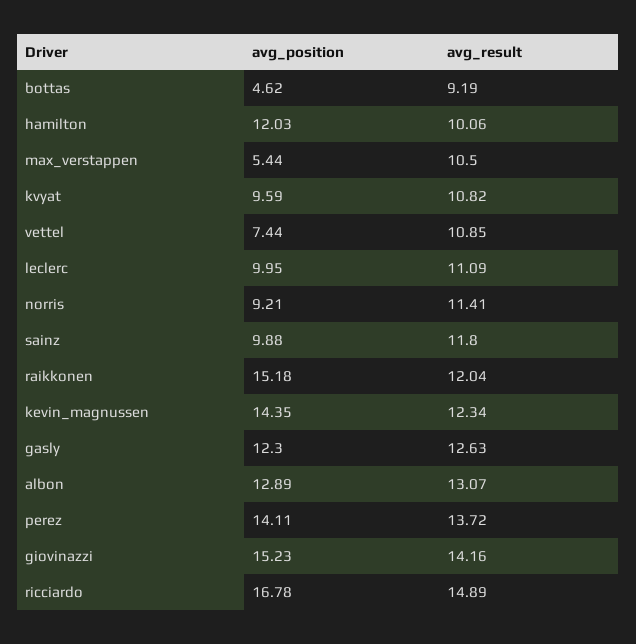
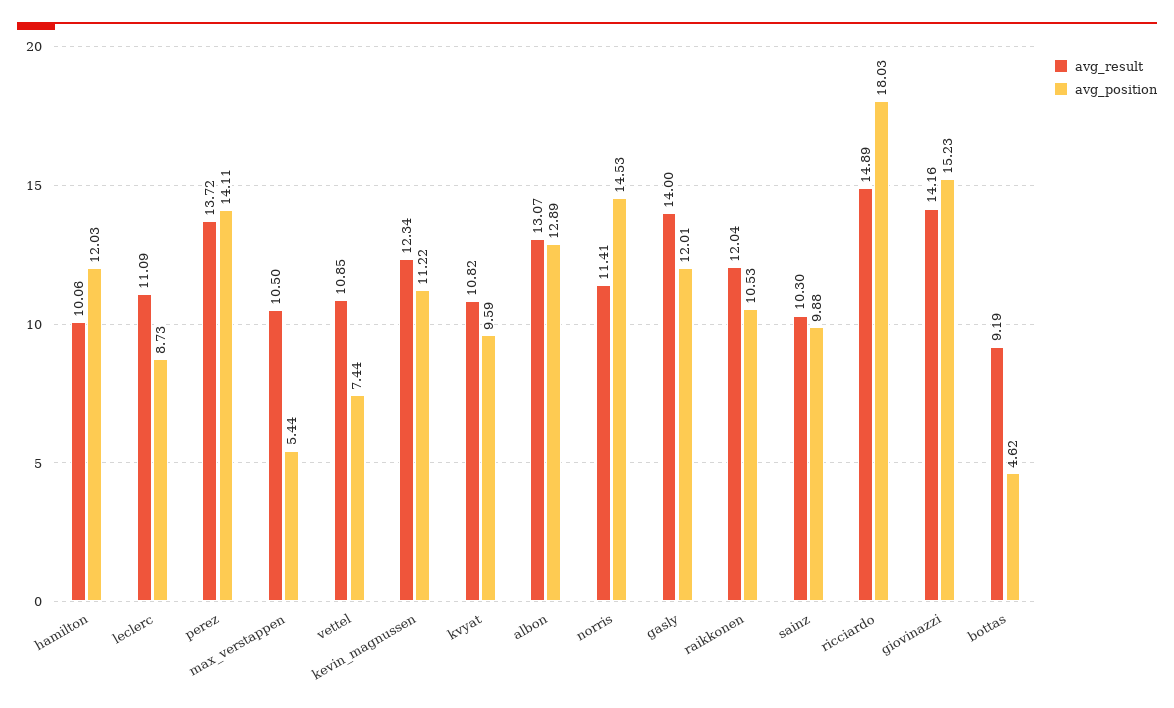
  {
    "avg_position": {
      "bottas": 4.62,
      "hamilton": 12.03,
      "max_verstappen": 5.44,
      "kvyat": 9.59,
      "vettel": 7.44,
-     "leclerc": 9.95,
+     "leclerc": 8.73,
-     "norris": 9.21,
+     "norris": 14.53,
      "sainz": 9.88,
-     "raikkonen": 15.18,
+     "raikkonen": 10.53,
-     "kevin_magnussen": 14.35,
+     "kevin_magnussen": 11.22,
-     "gasly": 12.3,
+     "gasly": 12.01,
      "albon": 12.89,
      "perez": 14.11,
      "giovinazzi": 15.23,
-     "ricciardo": 16.78
+     "ricciardo": 18.03
    },
    "avg_result": {
      "bottas": 9.19,
      "hamilton": 10.06,
      "max_verstappen": 10.5,
      "kvyat": 10.82,
      "vettel": 10.85,
      "leclerc": 11.09,
      "norris": 11.41,
-     "sainz": 11.8,
+     "sainz": 10.3,
      "raikkonen": 12.04,
      "kevin_magnussen": 12.34,
-     "gasly": 12.63,
+     "gasly": 14,
      "albon": 13.07,
      "perez": 13.72,
      "giovinazzi": 14.16,
      "ricciardo": 14.89
    }
  }

